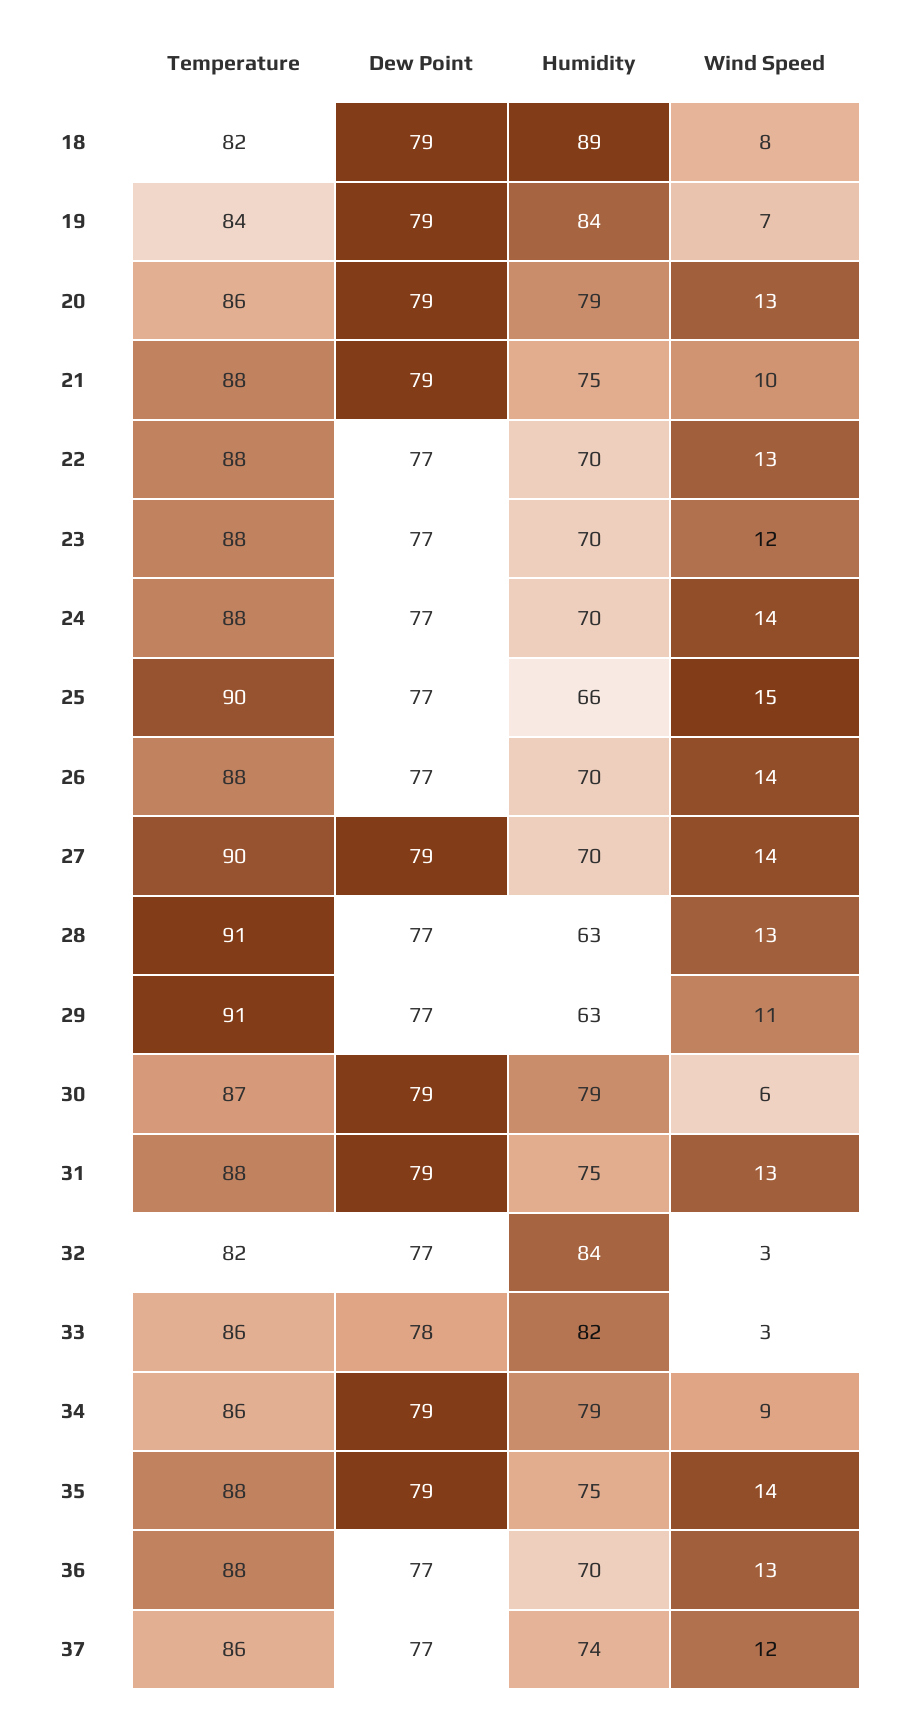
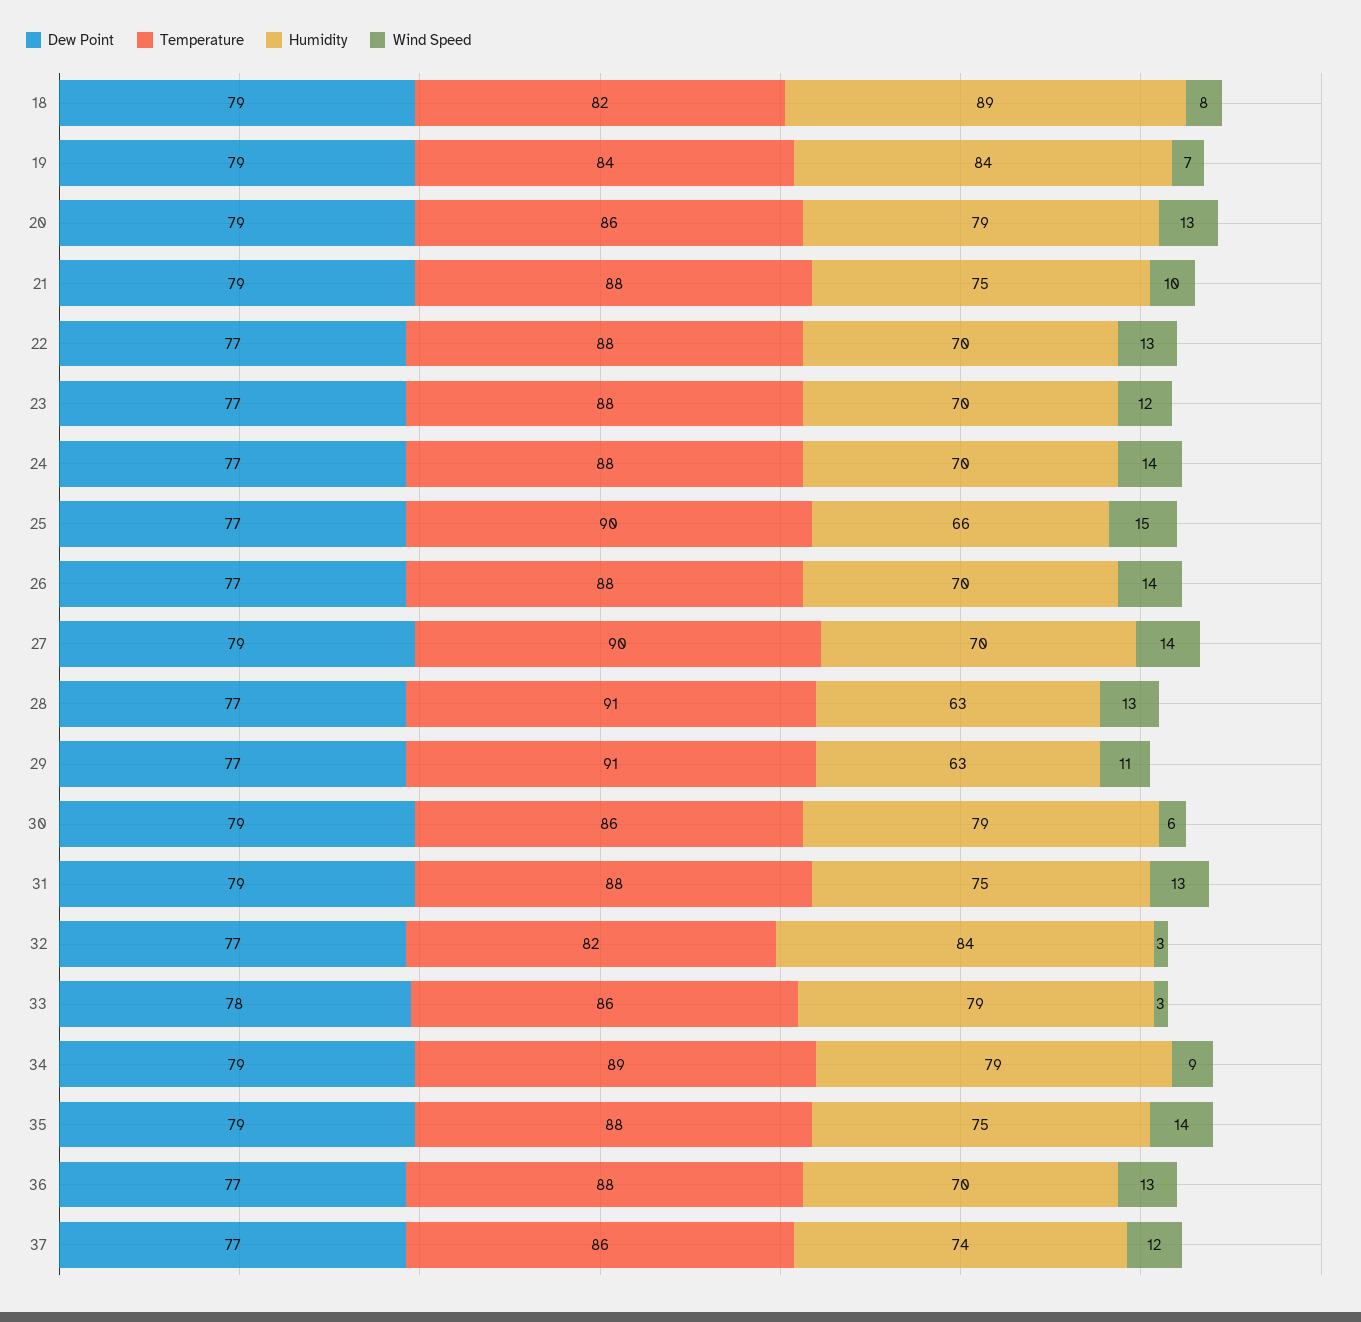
  {
    "Temperature": {
      "18": 82,
      "19": 84,
      "20": 86,
      "21": 88,
      "22": 88,
      "23": 88,
      "24": 88,
      "25": 90,
      "26": 88,
      "27": 90,
      "28": 91,
      "29": 91,
-     "30": 87,
+     "30": 86,
      "31": 88,
      "32": 82,
      "33": 86,
-     "34": 86,
+     "34": 89,
      "35": 88,
      "36": 88,
      "37": 86
    },
    "Dew Point": {
      "18": 79,
      "19": 79,
      "20": 79,
      "21": 79,
      "22": 77,
      "23": 77,
      "24": 77,
      "25": 77,
      "26": 77,
      "27": 79,
      "28": 77,
      "29": 77,
      "30": 79,
      "31": 79,
      "32": 77,
      "33": 78,
      "34": 79,
      "35": 79,
      "36": 77,
      "37": 77
    },
    "Humidity": {
      "18": 89,
      "19": 84,
      "20": 79,
      "21": 75,
      "22": 70,
      "23": 70,
      "24": 70,
      "25": 66,
      "26": 70,
      "27": 70,
      "28": 63,
      "29": 63,
      "30": 79,
      "31": 75,
      "32": 84,
-     "33": 82,
+     "33": 79,
      "34": 79,
      "35": 75,
      "36": 70,
      "37": 74
    },
    "Wind Speed": {
      "18": 8,
      "19": 7,
      "20": 13,
      "21": 10,
      "22": 13,
      "23": 12,
      "24": 14,
      "25": 15,
      "26": 14,
      "27": 14,
      "28": 13,
      "29": 11,
      "30": 6,
      "31": 13,
      "32": 3,
      "33": 3,
      "34": 9,
      "35": 14,
      "36": 13,
      "37": 12
    }
  }

